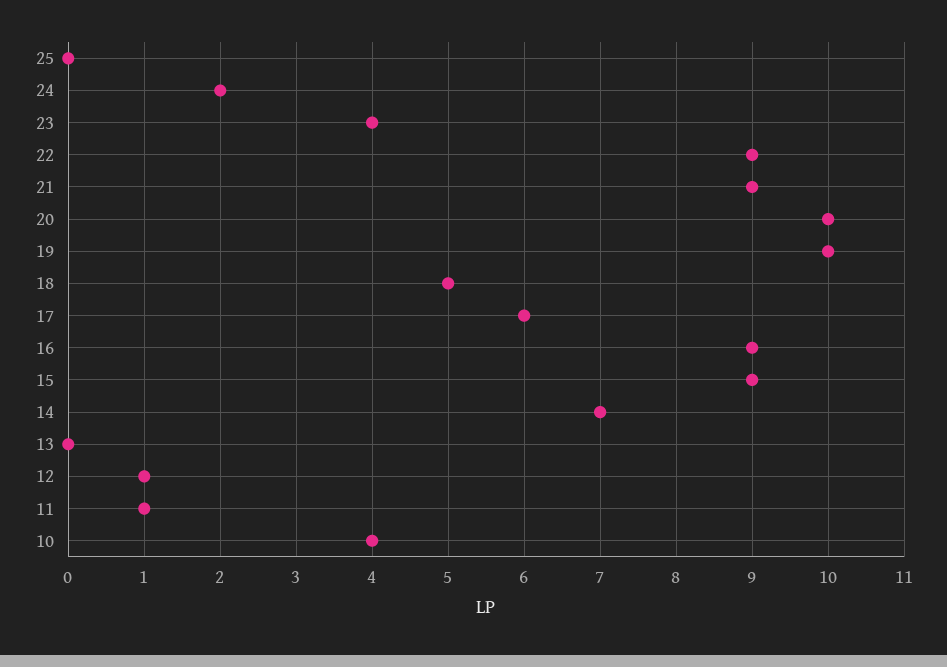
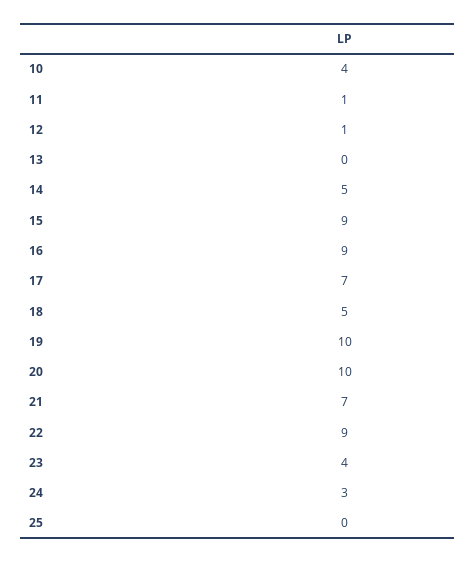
  {
    "25": 0,
-   "24": 2,
+   "24": 3,
    "23": 4,
    "22": 9,
-   "21": 9,
+   "21": 7,
    "20": 10,
    "19": 10,
    "18": 5,
-   "17": 6,
+   "17": 7,
    "16": 9,
    "15": 9,
-   "14": 7,
+   "14": 5,
    "13": 0,
    "12": 1,
    "11": 1,
    "10": 4
  }

